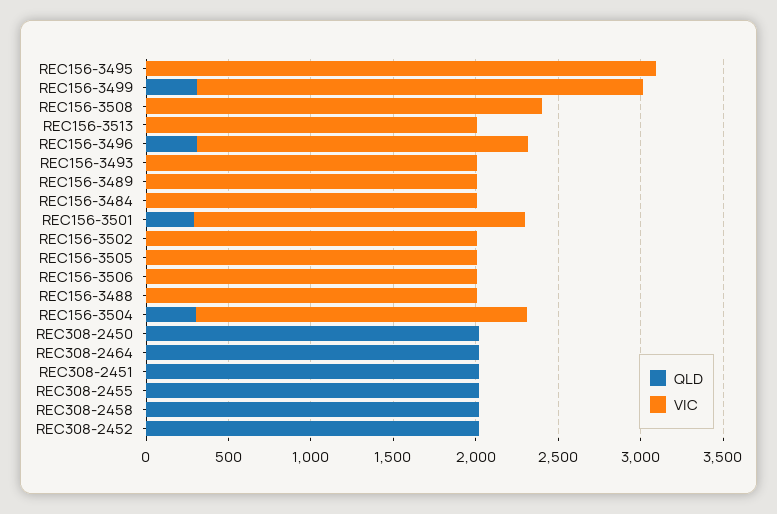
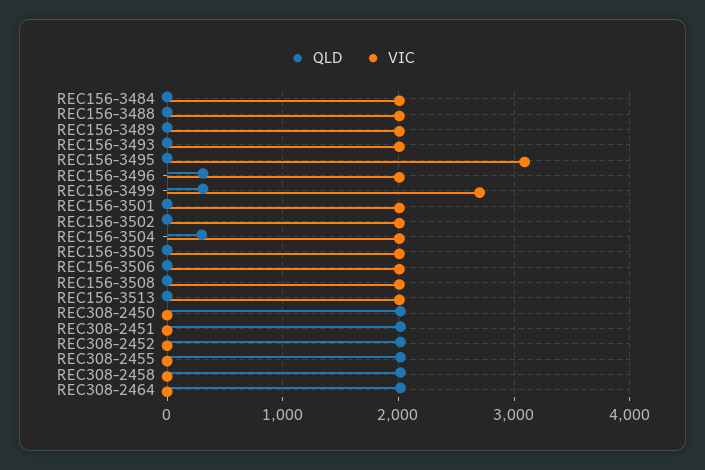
  {
    "QLD": {
      "REC156-3495": 0,
      "REC156-3499": 300,
      "REC156-3508": 0,
      "REC156-3513": 0,
      "REC156-3496": 300,
      "REC156-3493": 0,
      "REC156-3489": 0,
      "REC156-3484": 0,
-     "REC156-3501": 300,
+     "REC156-3501": 0,
      "REC156-3502": 0,
      "REC156-3505": 0,
      "REC156-3506": 0,
      "REC156-3488": 0,
      "REC156-3504": 300,
      "REC308-2450": 2000,
      "REC308-2464": 2000,
      "REC308-2451": 2000,
      "REC308-2455": 2000,
      "REC308-2458": 2000,
      "REC308-2452": 2000
    },
    "VIC": {
      "REC156-3495": 3100,
      "REC156-3499": 2700,
-     "REC156-3508": 2400,
+     "REC156-3508": 2000,
      "REC156-3513": 2000,
      "REC156-3496": 2000,
      "REC156-3493": 2000,
      "REC156-3489": 2000,
      "REC156-3484": 2000,
      "REC156-3501": 2000,
      "REC156-3502": 2000,
      "REC156-3505": 2000,
      "REC156-3506": 2000,
      "REC156-3488": 2000,
      "REC156-3504": 2000,
      "REC308-2450": 0,
      "REC308-2464": 0,
      "REC308-2451": 0,
      "REC308-2455": 0,
      "REC308-2458": 0,
      "REC308-2452": 0
    }
  }

